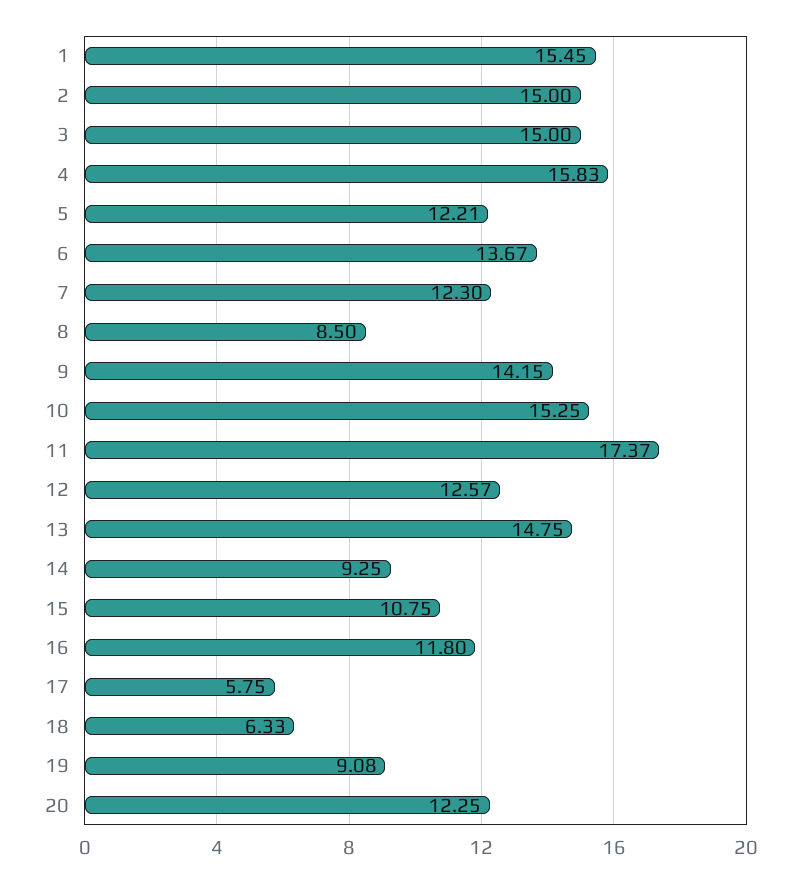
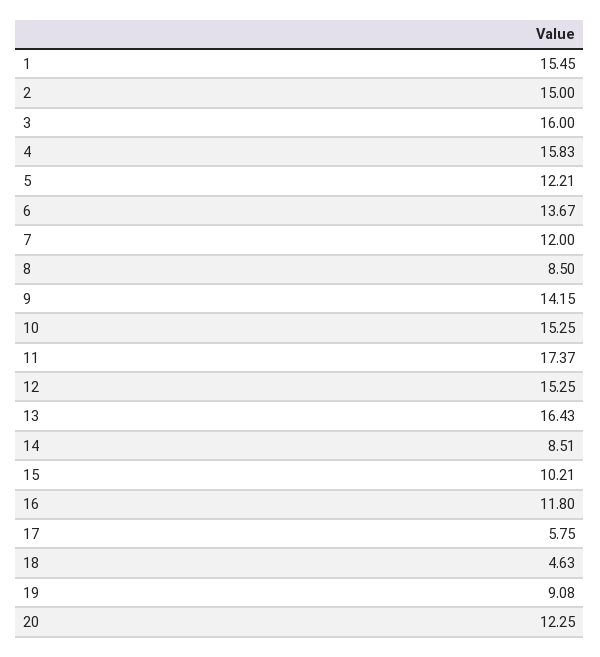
  {
    "1": 15.45,
    "2": 15,
-   "3": 15,
+   "3": 16,
    "4": 15.83,
    "5": 12.21,
    "6": 13.67,
-   "7": 12.3,
+   "7": 12,
    "8": 8.5,
    "9": 14.15,
    "10": 15.25,
    "11": 17.37,
-   "12": 12.57,
+   "12": 15.25,
-   "13": 14.75,
+   "13": 16.43,
-   "14": 9.25,
+   "14": 8.51,
-   "15": 10.75,
+   "15": 10.21,
    "16": 11.8,
    "17": 5.75,
-   "18": 6.33,
+   "18": 4.63,
    "19": 9.08,
    "20": 12.25
  }

